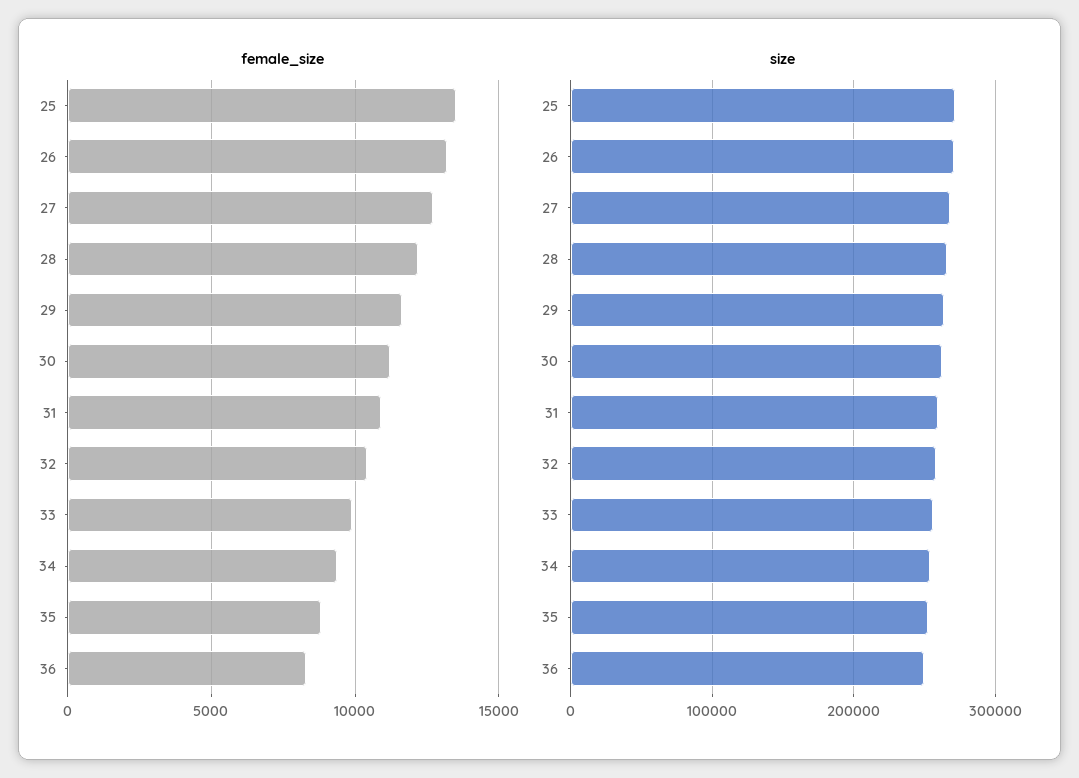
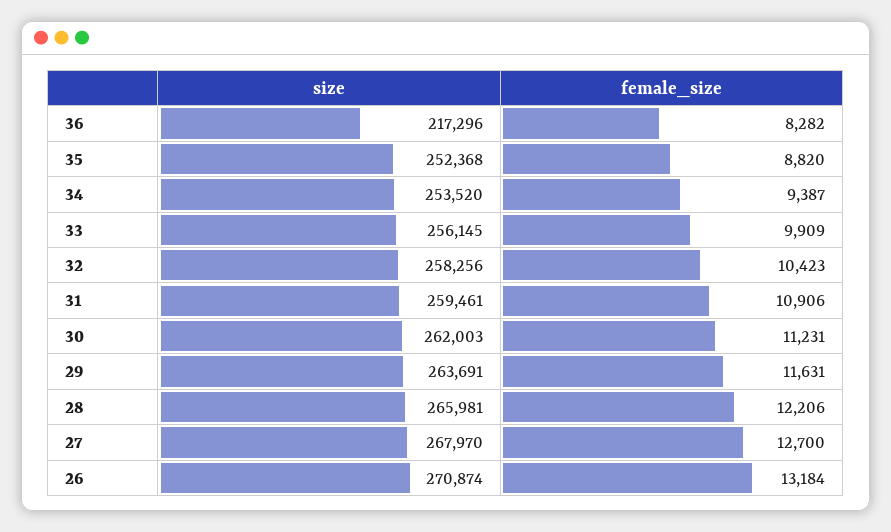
  {
    "female_size": {
-     "25": 13500,
      "26": 13184,
      "27": 12700,
      "28": 12206,
      "29": 11631,
      "30": 11231,
      "31": 10906,
      "32": 10423,
      "33": 9909,
      "34": 9387,
      "35": 8820,
      "36": 8282
    },
    "size": {
-     "25": 270000,
      "26": 270874,
      "27": 267970,
      "28": 265981,
      "29": 263691,
      "30": 262003,
      "31": 259461,
      "32": 258256,
      "33": 256145,
      "34": 253520,
      "35": 252368,
-     "36": 250000
+     "36": 217296
    }
  }

